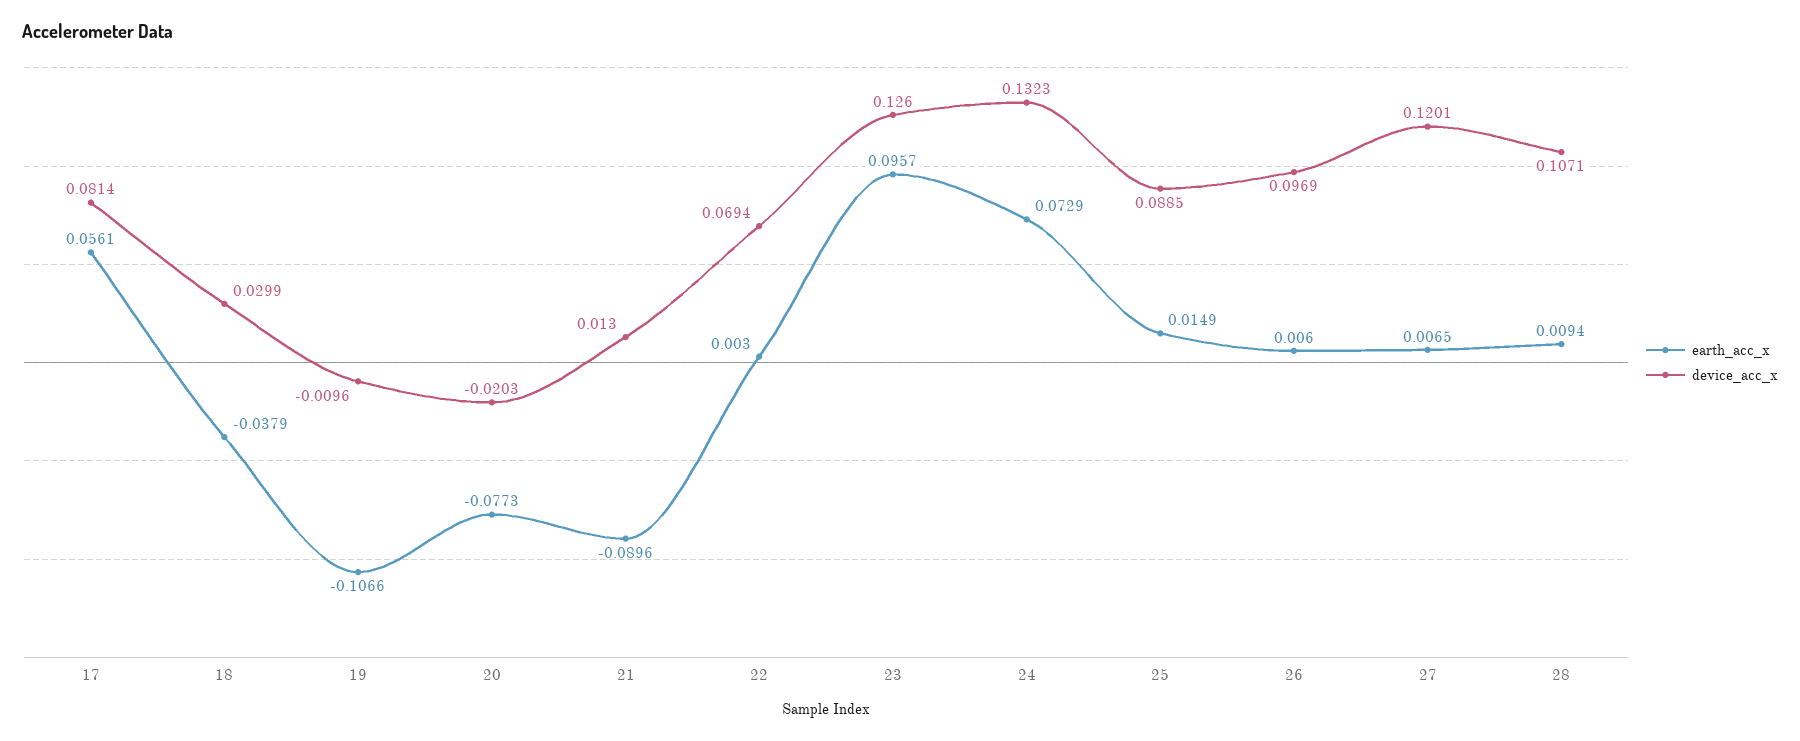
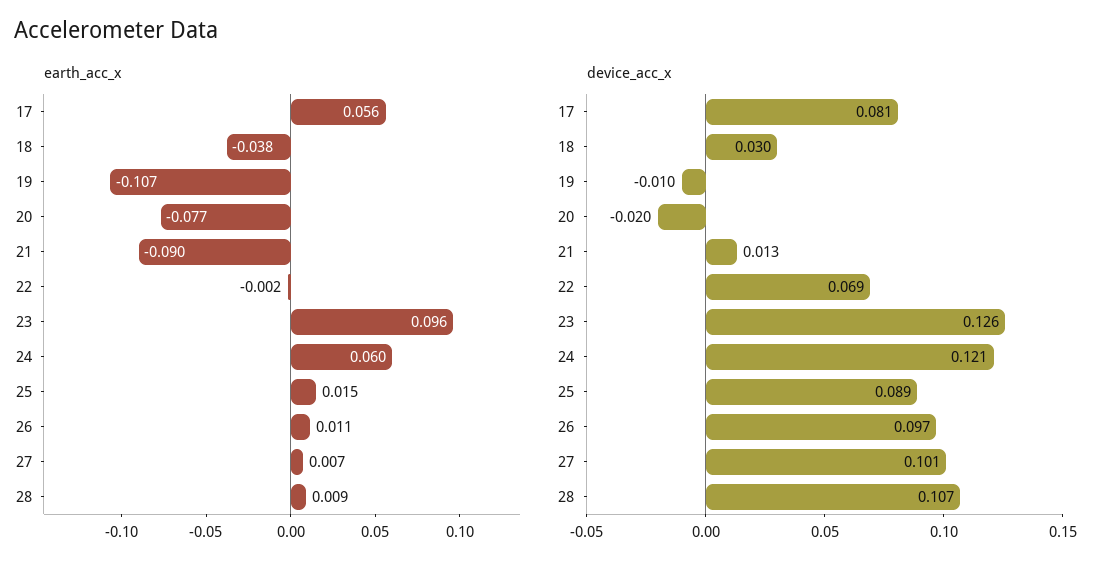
  {
    "earth_acc_x": {
      "17": 0.0561,
      "18": -0.0379,
      "19": -0.1066,
      "20": -0.0773,
      "21": -0.0896,
-     "22": 0.003,
+     "22": -0.002,
      "23": 0.0957,
-     "24": 0.0729,
+     "24": 0.06,
      "25": 0.0149,
-     "26": 0.006,
+     "26": 0.011,
      "27": 0.0065,
      "28": 0.0094
    },
    "device_acc_x": {
      "17": 0.0814,
      "18": 0.0299,
      "19": -0.0096,
      "20": -0.0203,
      "21": 0.013,
      "22": 0.0694,
      "23": 0.126,
-     "24": 0.1323,
+     "24": 0.121,
      "25": 0.0885,
      "26": 0.0969,
-     "27": 0.1201,
+     "27": 0.101,
      "28": 0.1071
    }
  }

